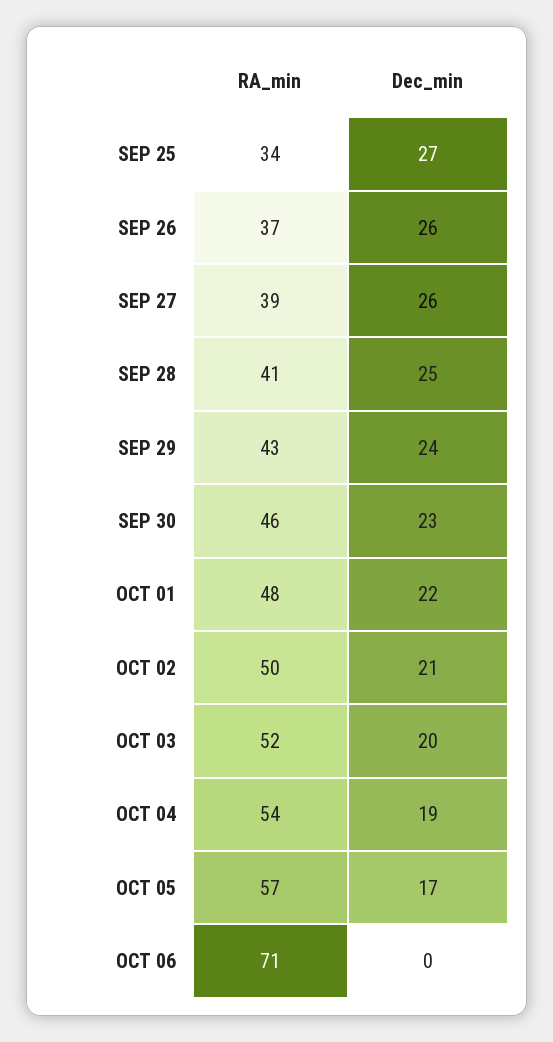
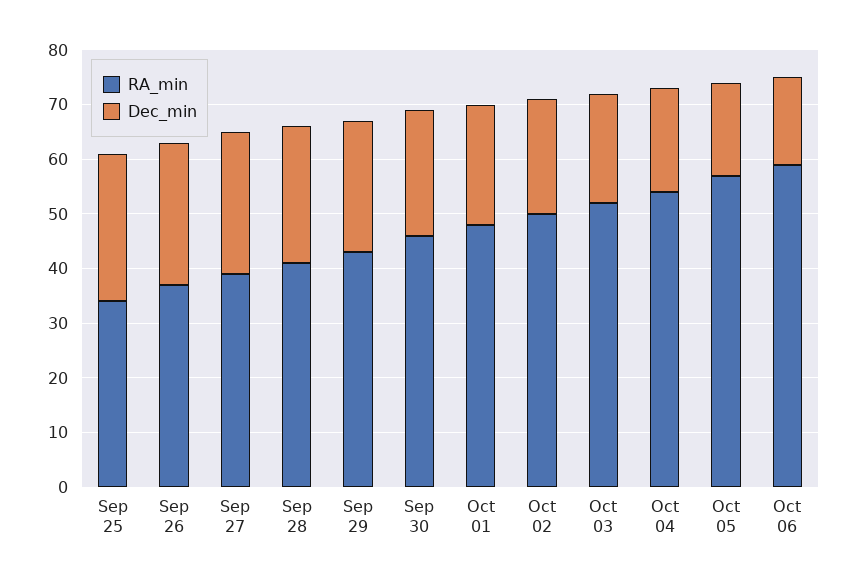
  {
    "RA_min": {
      "SEP 25": 34,
      "SEP 26": 37,
      "SEP 27": 39,
      "SEP 28": 41,
      "SEP 29": 43,
      "SEP 30": 46,
      "OCT 01": 48,
      "OCT 02": 50,
      "OCT 03": 52,
      "OCT 04": 54,
      "OCT 05": 57,
-     "OCT 06": 71
+     "OCT 06": 60
    },
    "Dec_min": {
      "SEP 25": 27,
      "SEP 26": 26,
      "SEP 27": 26,
      "SEP 28": 25,
      "SEP 29": 24,
      "SEP 30": 23,
      "OCT 01": 22,
      "OCT 02": 21,
      "OCT 03": 20,
      "OCT 04": 19,
      "OCT 05": 17,
-     "OCT 06": 0
+     "OCT 06": 15
    }
  }

